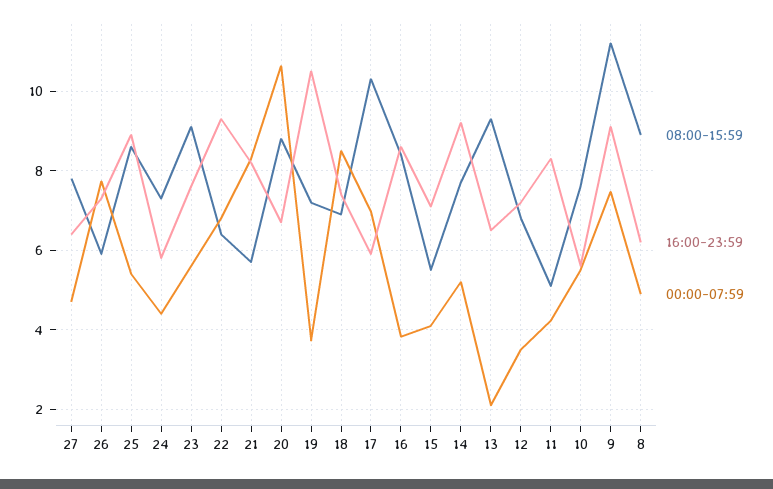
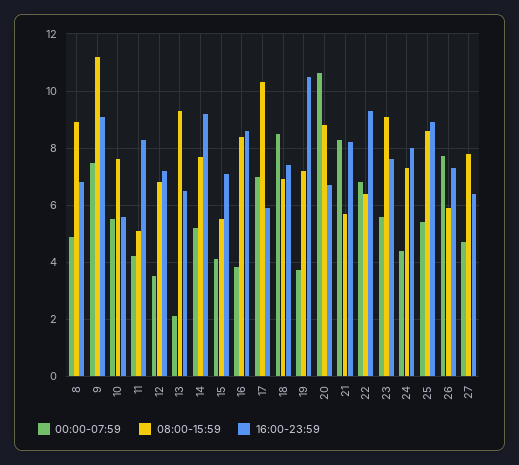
  {
    "08:00-15:59": {
      "27": 7.8,
      "26": 6,
      "25": 8.6,
      "24": 7.4,
      "23": 9.2,
      "22": 6.4,
      "21": 5.8,
      "20": 8.8,
      "19": 7.2,
      "18": 7,
      "17": 10.4,
      "16": 8.4,
      "15": 5.6,
      "14": 7.8,
      "13": 9.4,
      "12": 6.8,
      "11": 5.2,
      "10": 7.6,
      "9": 11.2,
      "8": 9
    },
    "16:00-23:59": {
      "27": 6.4,
      "26": 7.4,
      "25": 9,
-     "24": 5.8,
+     "24": 8,
      "23": 7.6,
      "22": 9.4,
      "21": 8.2,
      "20": 6.8,
      "19": 10.6,
      "18": 7.4,
      "17": 6,
      "16": 8.6,
      "15": 7.2,
      "14": 9.2,
      "13": 6.6,
      "12": 7.2,
      "11": 8.4,
      "10": 5.6,
      "9": 9.2,
-     "8": 6.2
+     "8": 6.75
    },
    "00:00-07:59": {
      "27": 4.8,
      "26": 7.8,
      "25": 5.4,
      "24": 4.4,
      "23": 5.6,
      "22": 6.8,
      "21": 8.4,
      "20": 10.6,
      "19": 3.8,
      "18": 8.6,
      "17": 7,
      "16": 3.8,
      "15": 4.2,
      "14": 5.2,
      "13": 2.2,
      "12": 3.6,
      "11": 4.2,
      "10": 5.6,
      "9": 7.4,
      "8": 5
    }
  }

